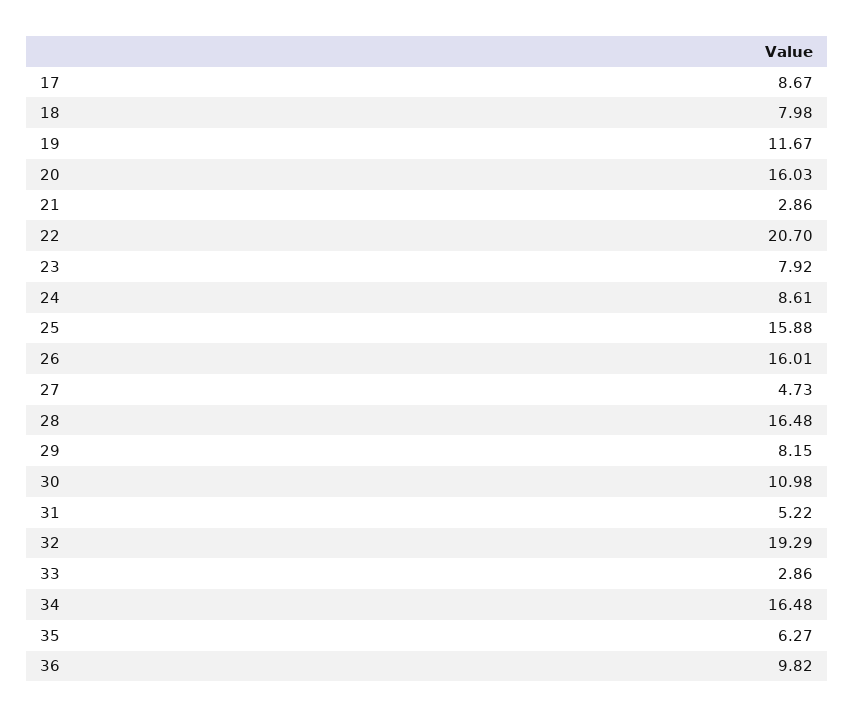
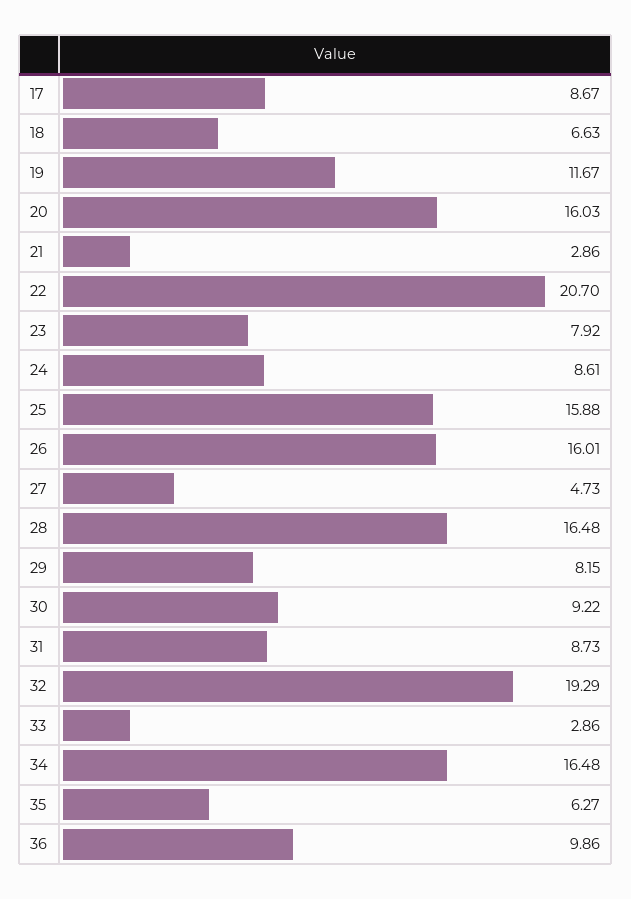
  {
    "17": 8.67,
-   "18": 7.98,
+   "18": 6.63,
    "19": 11.67,
    "20": 16.03,
    "21": 2.86,
    "22": 20.7,
    "23": 7.92,
    "24": 8.61,
    "25": 15.88,
    "26": 16.01,
    "27": 4.73,
    "28": 16.48,
    "29": 8.15,
-   "30": 10.98,
+   "30": 9.22,
-   "31": 5.22,
+   "31": 8.73,
    "32": 19.29,
    "33": 2.86,
    "34": 16.48,
    "35": 6.27,
-   "36": 9.82
+   "36": 9.86
  }

